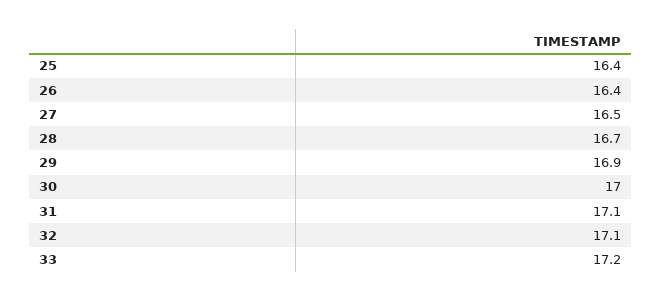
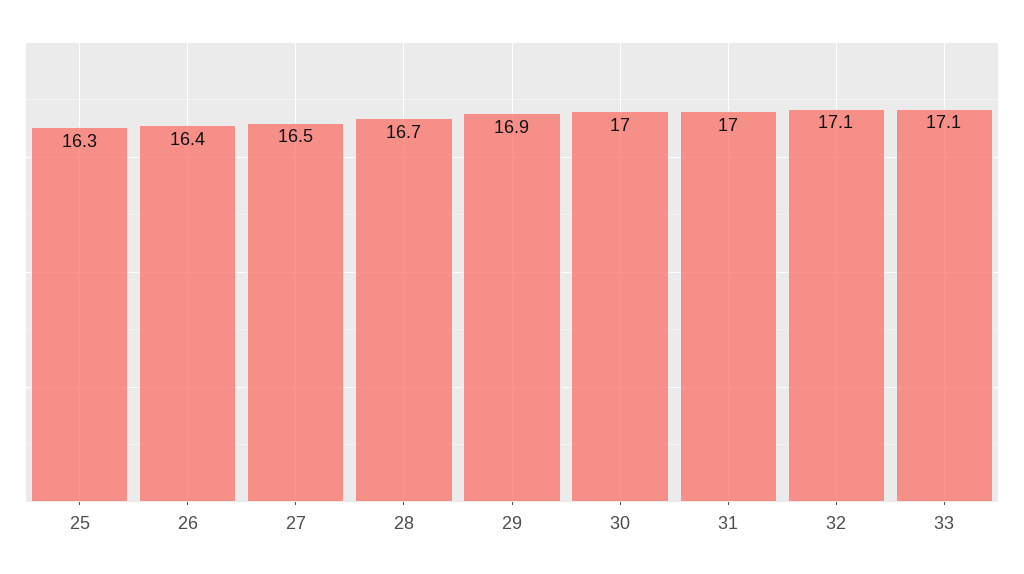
  {
-   "25": 16.4,
+   "25": 16.3,
    "26": 16.4,
    "27": 16.5,
    "28": 16.7,
    "29": 16.9,
    "30": 17,
-   "31": 17.1,
+   "31": 17,
    "32": 17.1,
-   "33": 17.2
+   "33": 17.1
  }

